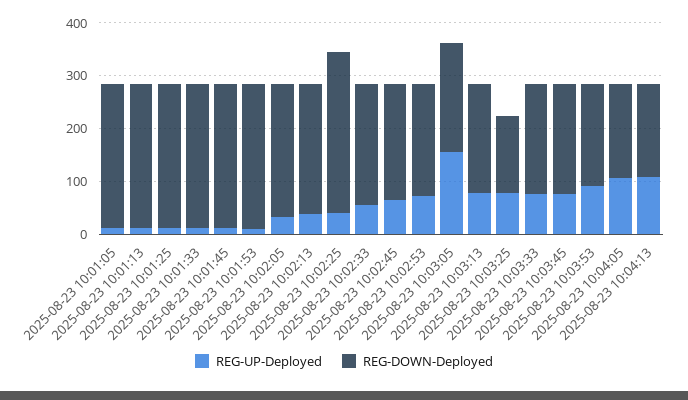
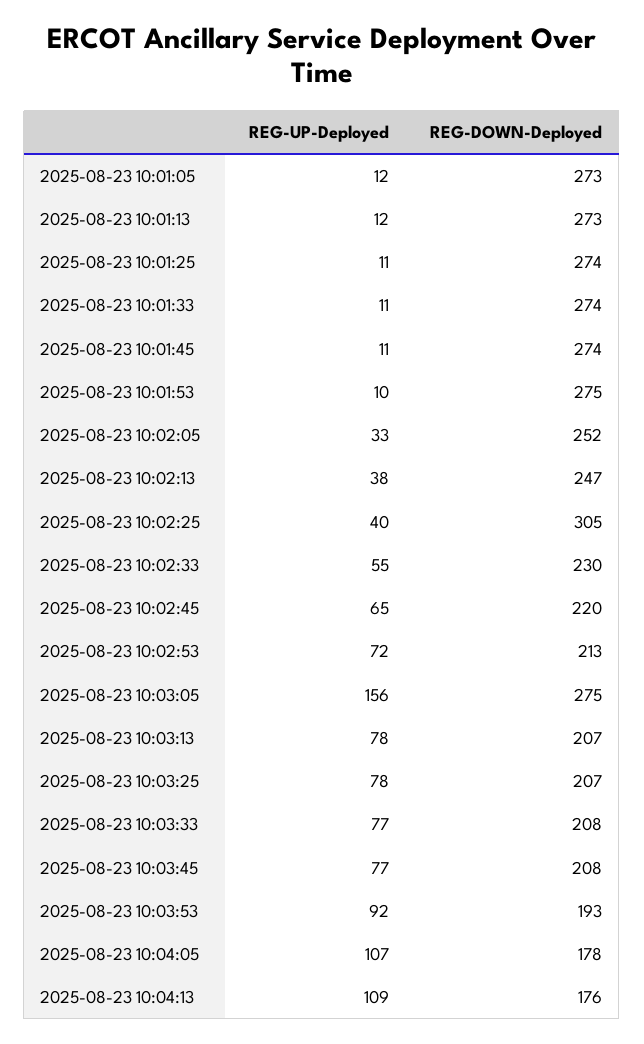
  {
    "REG-UP-Deployed": {
      "2025-08-23 10:01:05": 12,
      "2025-08-23 10:01:13": 12,
      "2025-08-23 10:01:25": 11,
      "2025-08-23 10:01:33": 11,
      "2025-08-23 10:01:45": 11,
      "2025-08-23 10:01:53": 10,
      "2025-08-23 10:02:05": 33,
      "2025-08-23 10:02:13": 38,
      "2025-08-23 10:02:25": 40,
      "2025-08-23 10:02:33": 55,
      "2025-08-23 10:02:45": 65,
      "2025-08-23 10:02:53": 72,
      "2025-08-23 10:03:05": 156,
      "2025-08-23 10:03:13": 78,
      "2025-08-23 10:03:25": 78,
      "2025-08-23 10:03:33": 77,
      "2025-08-23 10:03:45": 77,
      "2025-08-23 10:03:53": 92,
      "2025-08-23 10:04:05": 107,
      "2025-08-23 10:04:13": 109
    },
    "REG-DOWN-Deployed": {
      "2025-08-23 10:01:05": 273,
      "2025-08-23 10:01:13": 273,
      "2025-08-23 10:01:25": 274,
      "2025-08-23 10:01:33": 274,
      "2025-08-23 10:01:45": 274,
      "2025-08-23 10:01:53": 275,
      "2025-08-23 10:02:05": 252,
      "2025-08-23 10:02:13": 247,
      "2025-08-23 10:02:25": 305,
      "2025-08-23 10:02:33": 230,
      "2025-08-23 10:02:45": 220,
      "2025-08-23 10:02:53": 213,
-     "2025-08-23 10:03:05": 200,
+     "2025-08-23 10:03:05": 275,
      "2025-08-23 10:03:13": 207,
-     "2025-08-23 10:03:25": 140,
+     "2025-08-23 10:03:25": 207,
      "2025-08-23 10:03:33": 208,
      "2025-08-23 10:03:45": 208,
      "2025-08-23 10:03:53": 193,
      "2025-08-23 10:04:05": 178,
      "2025-08-23 10:04:13": 176
    }
  }

